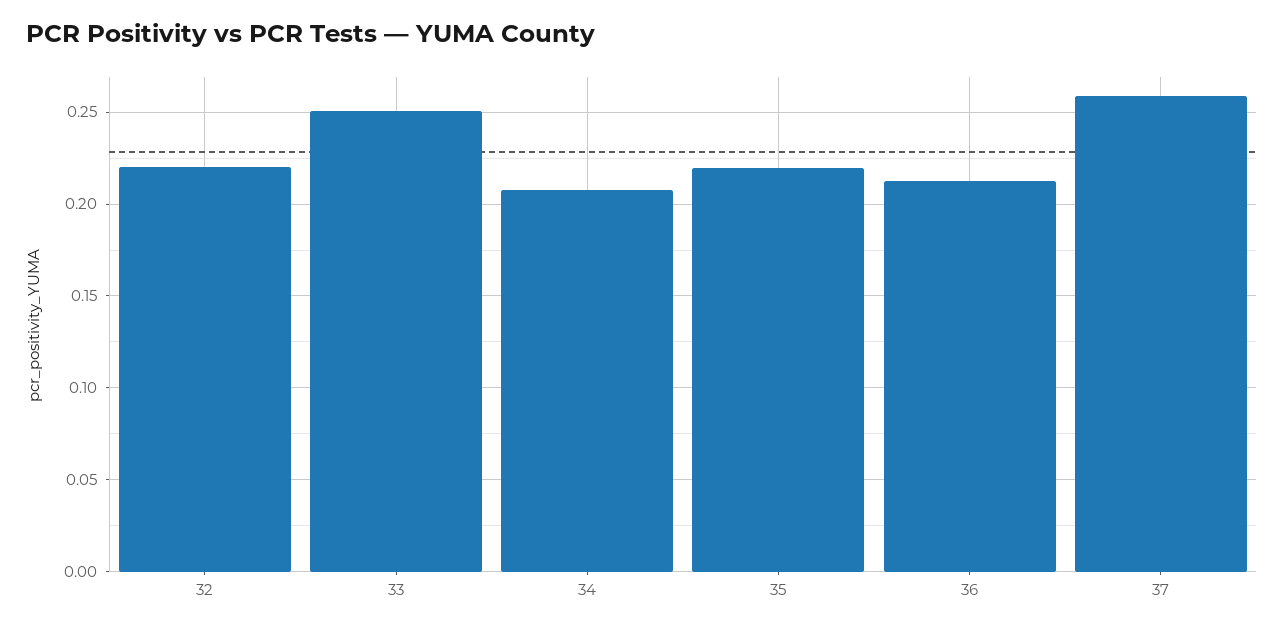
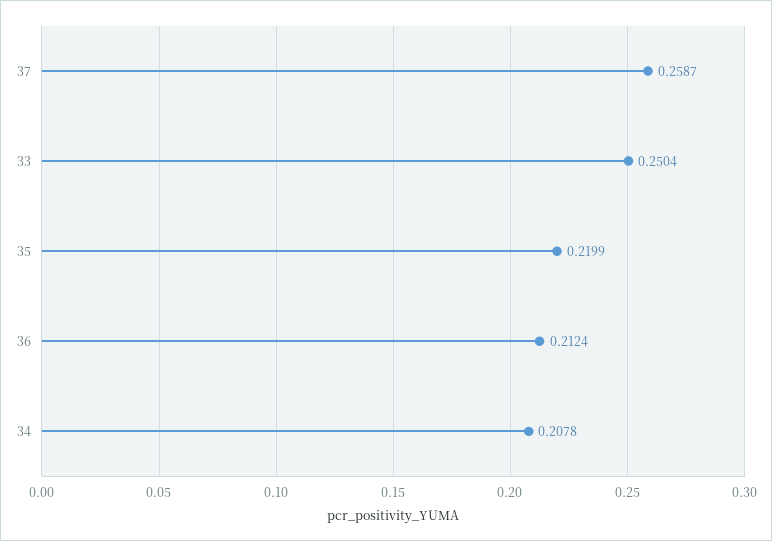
  {
-   "32": 0.22,
    "33": 0.2504,
    "34": 0.2078,
    "35": 0.2199,
    "36": 0.2124,
    "37": 0.2587
  }

